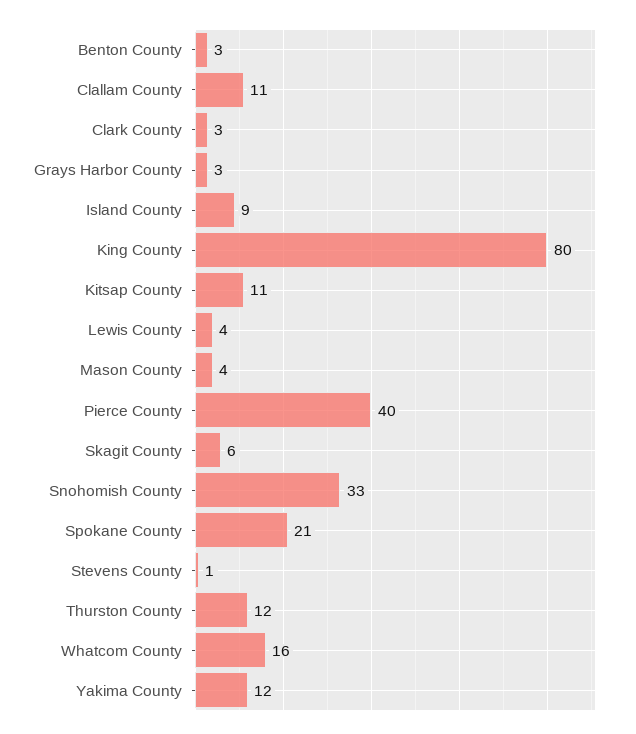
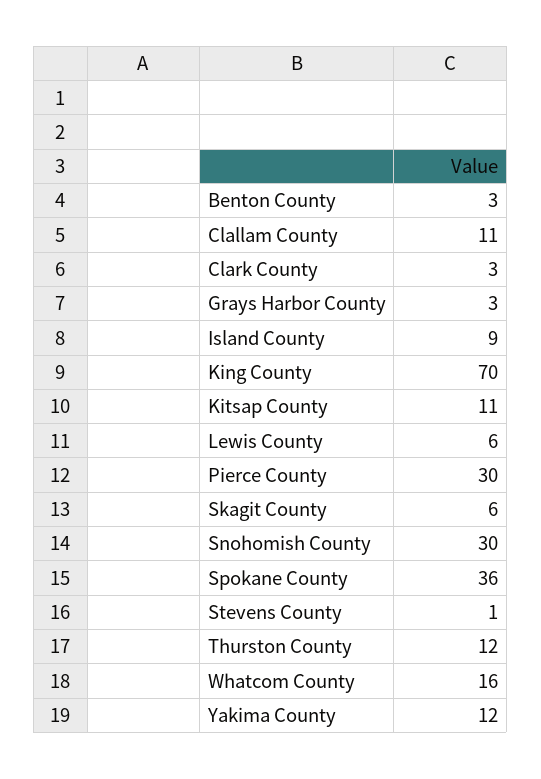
  {
    "Benton County": 3,
    "Clallam County": 11,
    "Clark County": 3,
    "Grays Harbor County": 3,
    "Island County": 9,
-   "King County": 80,
+   "King County": 70,
    "Kitsap County": 11,
-   "Lewis County": 4,
+   "Lewis County": 6,
-   "Mason County": 4,
-   "Pierce County": 40,
+   "Pierce County": 30,
    "Skagit County": 6,
-   "Snohomish County": 33,
+   "Snohomish County": 30,
-   "Spokane County": 21,
+   "Spokane County": 36,
    "Stevens County": 1,
    "Thurston County": 12,
    "Whatcom County": 16,
    "Yakima County": 12
  }

